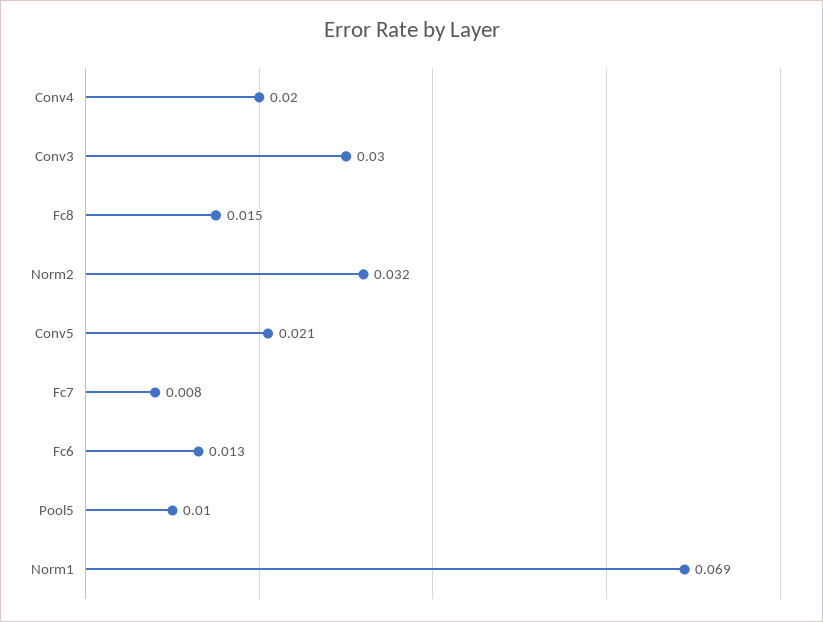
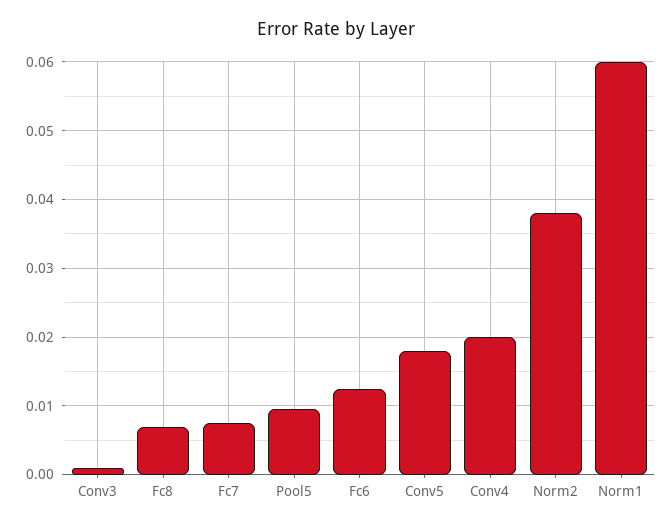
  {
    "Conv4": 0.02,
-   "Conv3": 0.03,
+   "Conv3": 0.001,
-   "Fc8": 0.015,
+   "Fc8": 0.007,
-   "Norm2": 0.032,
+   "Norm2": 0.038,
-   "Conv5": 0.021,
+   "Conv5": 0.018,
    "Fc7": 0.008,
    "Fc6": 0.013,
    "Pool5": 0.01,
-   "Norm1": 0.069
+   "Norm1": 0.06
  }

